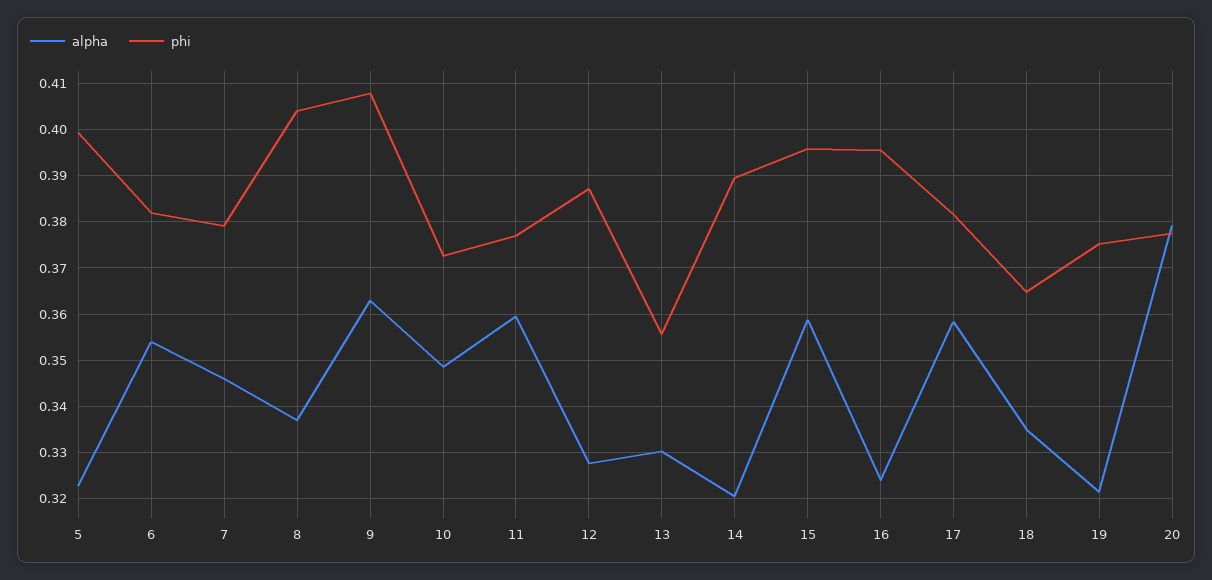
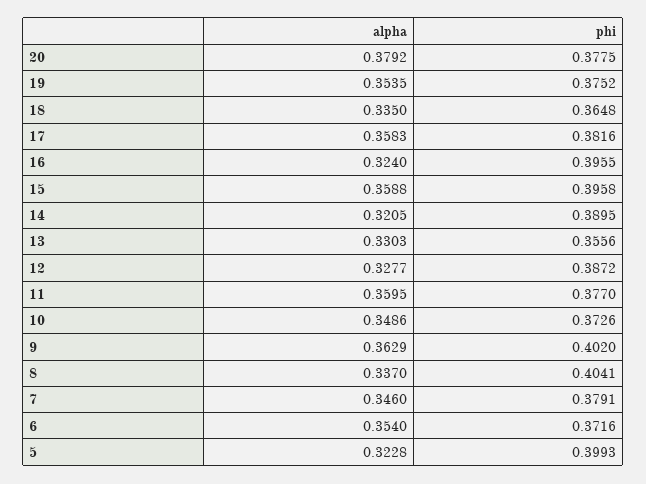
  {
    "alpha": {
      "5": 0.3228,
      "6": 0.354,
      "7": 0.346,
      "8": 0.337,
      "9": 0.3629,
      "10": 0.3486,
      "11": 0.3595,
      "12": 0.3277,
      "13": 0.3303,
      "14": 0.3205,
      "15": 0.3588,
      "16": 0.324,
      "17": 0.3583,
      "18": 0.335,
-     "19": 0.322,
+     "19": 0.3535,
      "20": 0.3792
    },
    "phi": {
      "5": 0.3993,
-     "6": 0.382,
+     "6": 0.3716,
      "7": 0.3791,
      "8": 0.4041,
-     "9": 0.408,
+     "9": 0.402,
      "10": 0.3726,
      "11": 0.377,
      "12": 0.3872,
      "13": 0.3556,
      "14": 0.3895,
      "15": 0.3958,
      "16": 0.3955,
      "17": 0.3816,
      "18": 0.3648,
      "19": 0.3752,
      "20": 0.3775
    }
  }

